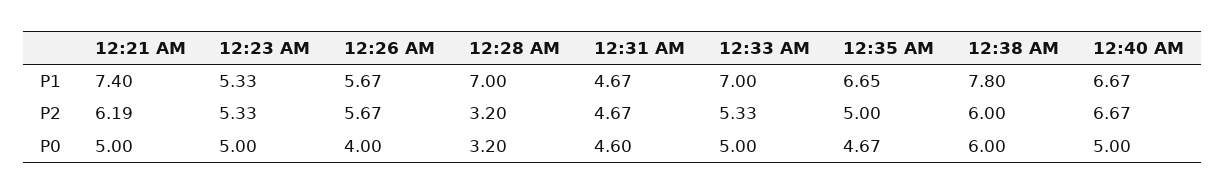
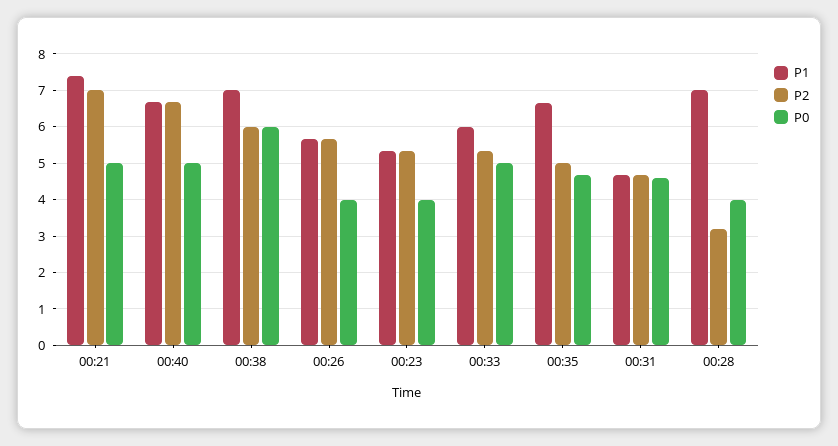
  {
    "P1": {
      "12:21 AM": 7.4,
      "12:23 AM": 5.33,
      "12:26 AM": 5.67,
      "12:28 AM": 7,
      "12:31 AM": 4.67,
-     "12:33 AM": 7,
+     "12:33 AM": 6,
      "12:35 AM": 6.65,
-     "12:38 AM": 7.8,
+     "12:38 AM": 7,
      "12:40 AM": 6.67
    },
    "P2": {
-     "12:21 AM": 6.19,
+     "12:21 AM": 7,
      "12:23 AM": 5.33,
      "12:26 AM": 5.67,
      "12:28 AM": 3.2,
      "12:31 AM": 4.67,
      "12:33 AM": 5.33,
      "12:35 AM": 5,
      "12:38 AM": 6,
      "12:40 AM": 6.67
    },
    "P0": {
      "12:21 AM": 5,
-     "12:23 AM": 5,
+     "12:23 AM": 4,
      "12:26 AM": 4,
-     "12:28 AM": 3.2,
+     "12:28 AM": 4,
      "12:31 AM": 4.6,
      "12:33 AM": 5,
      "12:35 AM": 4.67,
      "12:38 AM": 6,
      "12:40 AM": 5
    }
  }

